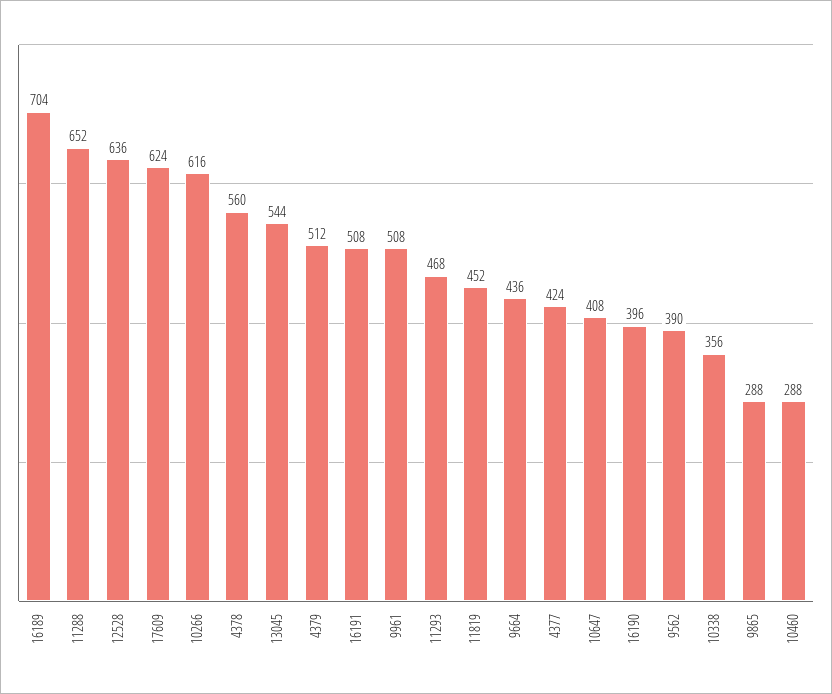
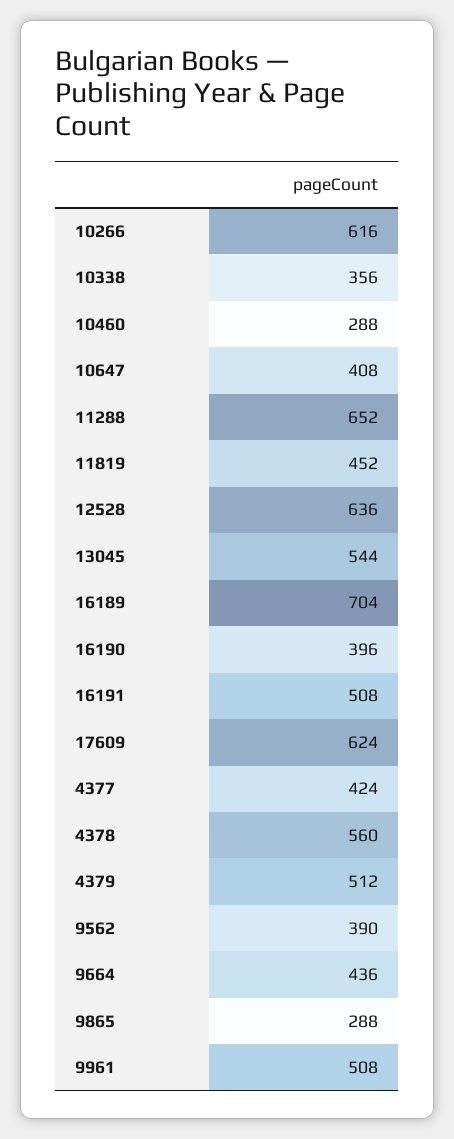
  {
    "16189": 704,
    "11288": 652,
    "12528": 636,
    "17609": 624,
    "10266": 616,
    "4378": 560,
    "13045": 544,
    "4379": 512,
    "16191": 508,
    "9961": 508,
-   "11293": 468,
    "11819": 452,
    "9664": 436,
    "4377": 424,
    "10647": 408,
    "16190": 396,
    "9562": 390,
    "10338": 356,
    "9865": 288,
    "10460": 288
  }

